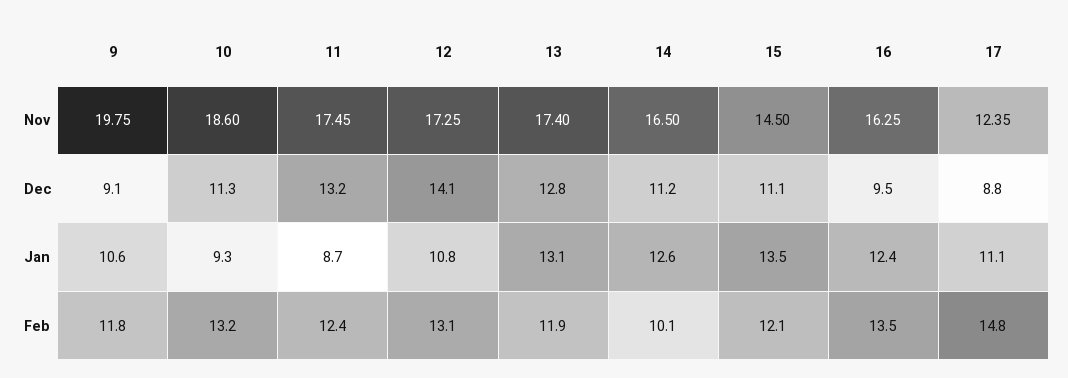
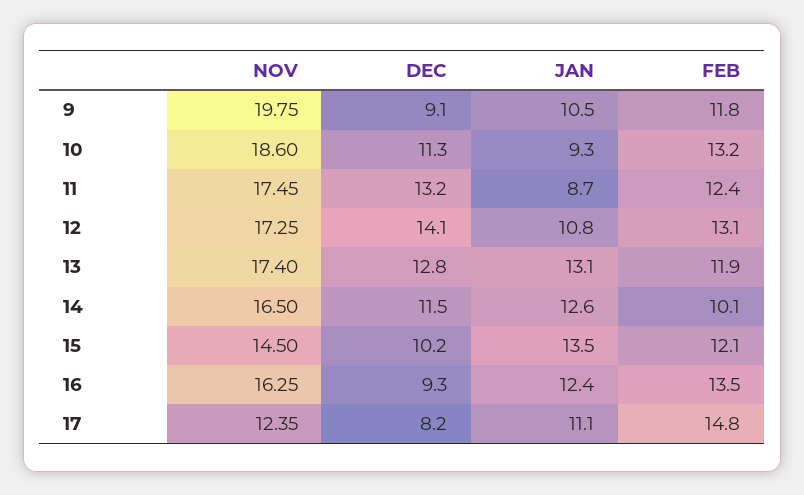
  {
    "9": {
      "Nov": 19.75,
      "Dec": 9.1,
-     "Jan": 10.6,
+     "Jan": 10.5,
      "Feb": 11.8
    },
    "10": {
      "Nov": 18.6,
      "Dec": 11.3,
      "Jan": 9.3,
      "Feb": 13.2
    },
    "11": {
      "Nov": 17.45,
      "Dec": 13.2,
      "Jan": 8.7,
      "Feb": 12.4
    },
    "12": {
      "Nov": 17.25,
      "Dec": 14.1,
      "Jan": 10.8,
      "Feb": 13.1
    },
    "13": {
      "Nov": 17.4,
      "Dec": 12.8,
      "Jan": 13.1,
      "Feb": 11.9
    },
    "14": {
      "Nov": 16.5,
-     "Dec": 11.2,
+     "Dec": 11.5,
      "Jan": 12.6,
      "Feb": 10.1
    },
    "15": {
      "Nov": 14.5,
-     "Dec": 11.1,
+     "Dec": 10.2,
      "Jan": 13.5,
      "Feb": 12.1
    },
    "16": {
      "Nov": 16.25,
-     "Dec": 9.5,
+     "Dec": 9.3,
      "Jan": 12.4,
      "Feb": 13.5
    },
    "17": {
      "Nov": 12.35,
-     "Dec": 8.8,
+     "Dec": 8.2,
      "Jan": 11.1,
      "Feb": 14.8
    }
  }

